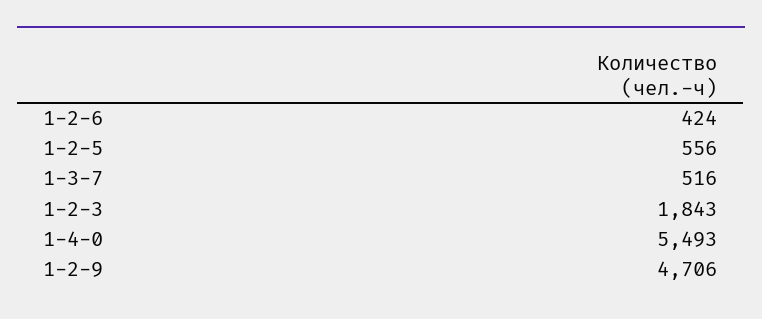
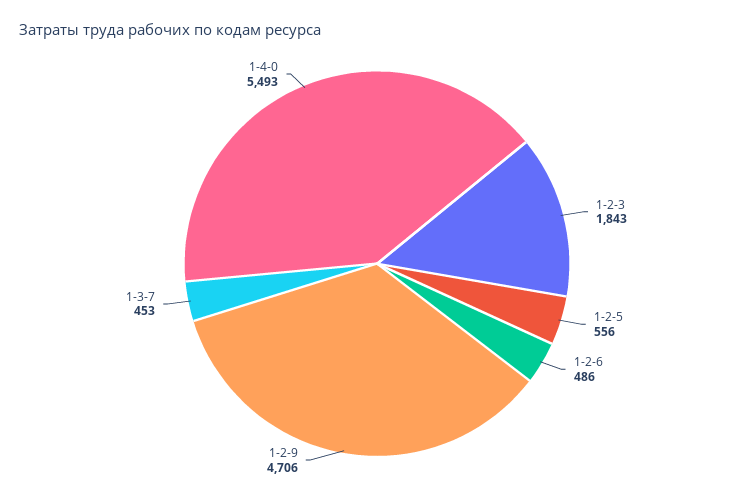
  {
-   "1-2-6": 424,
+   "1-2-6": 486,
    "1-2-5": 556,
-   "1-3-7": 516,
+   "1-3-7": 453,
    "1-2-3": 1843,
    "1-4-0": 5493,
    "1-2-9": 4706
  }

